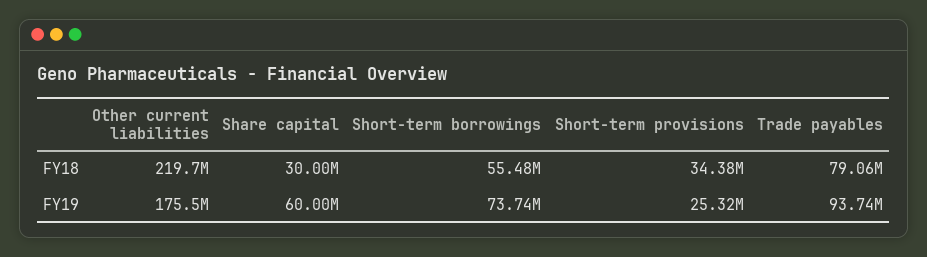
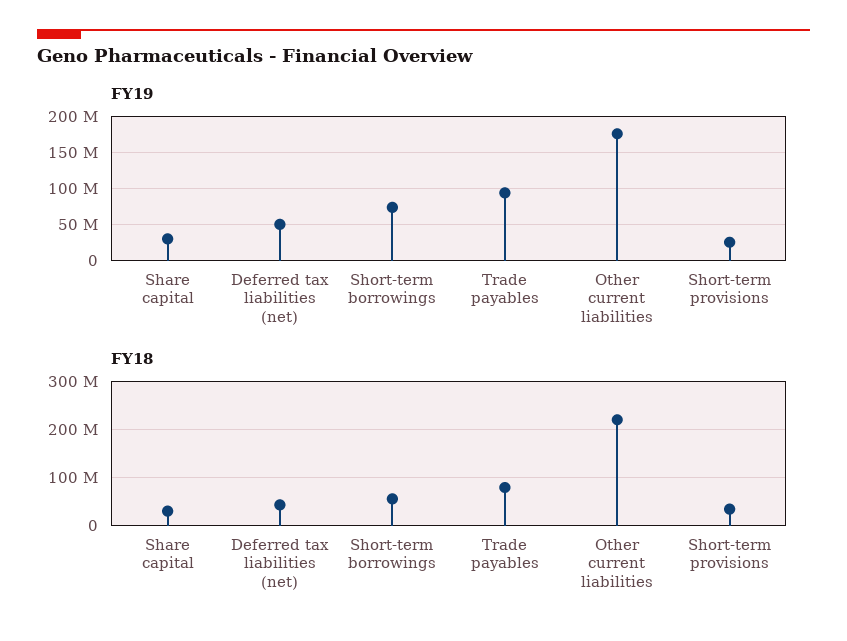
  {
    "FY18": {
      "Other current liabilities": 219700000,
      "Share capital": 30000000,
      "Short-term borrowings": 55480000,
      "Short-term provisions": 34380000,
-     "Trade payables": 79060000
+     "Trade payables": 79060000,
+     "Deferred tax liabilities (net)": 40000000
    },
    "FY19": {
      "Other current liabilities": 175500000,
-     "Share capital": 60000000,
+     "Share capital": 30000000,
      "Short-term borrowings": 73740000,
      "Short-term provisions": 25320000,
-     "Trade payables": 93740000
+     "Trade payables": 93740000,
+     "Deferred tax liabilities (net)": 50000000
    }
  }

